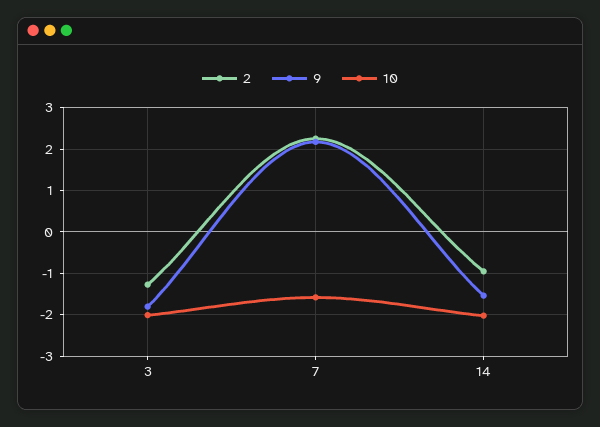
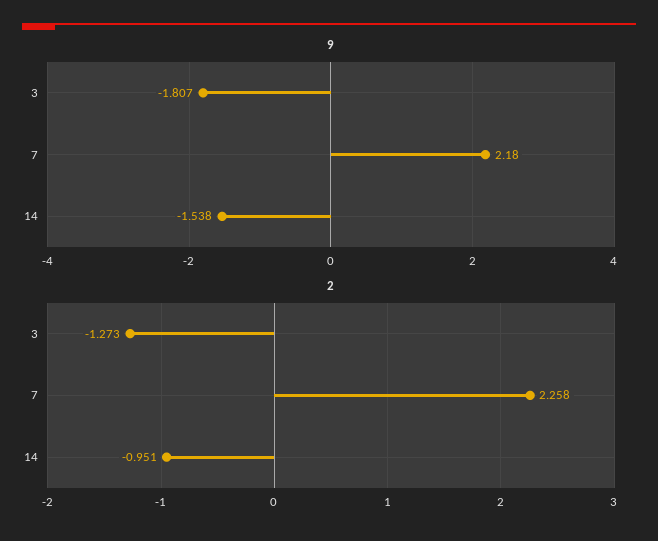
  {
    "2": {
      "3": -1.273,
      "7": 2.258,
      "14": -0.951
    },
    "9": {
      "3": -1.807,
      "7": 2.18,
      "14": -1.538
-   },
+   }
-   "10": {
-     "3": -2,
-     "7": -1.6,
-     "14": -2
-   }
  }

